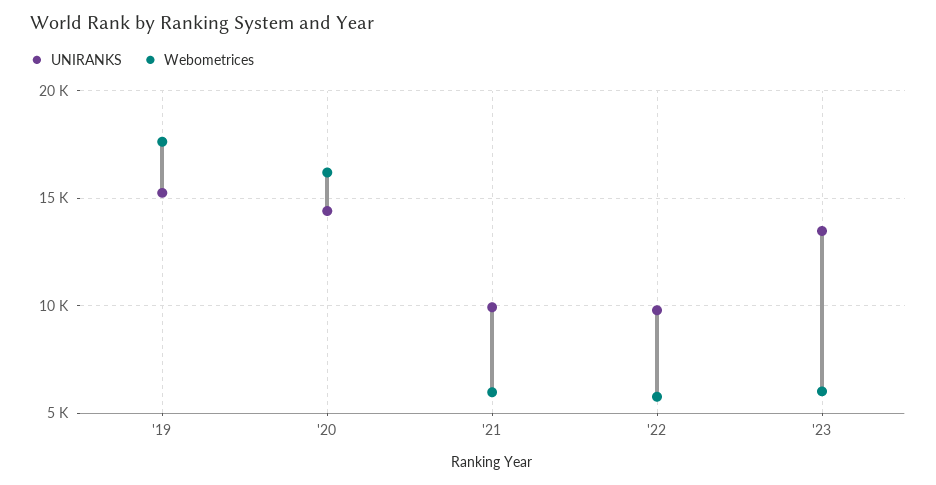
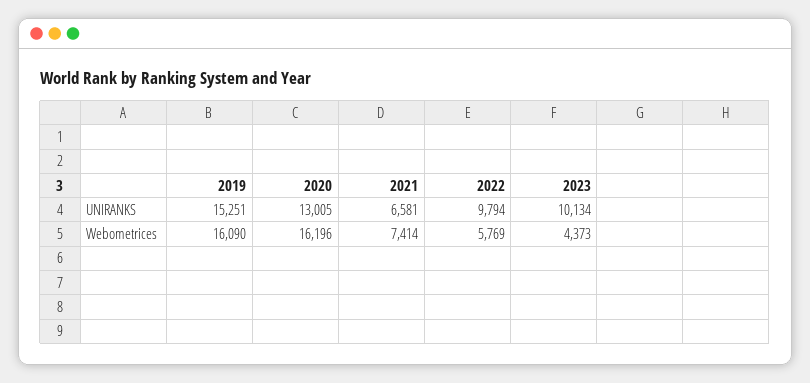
  {
    "UNIRANKS": {
      "'19": 15251,
-     "'20": 14500,
+     "'20": 13005,
-     "'21": 10000,
+     "'21": 6581,
      "'22": 9794,
-     "'23": 13500
+     "'23": 10134
    },
    "Webometrices": {
-     "'19": 17500,
+     "'19": 16090,
      "'20": 16196,
-     "'21": 6000,
+     "'21": 7414,
      "'22": 5769,
-     "'23": 6000
+     "'23": 4373
    }
  }

